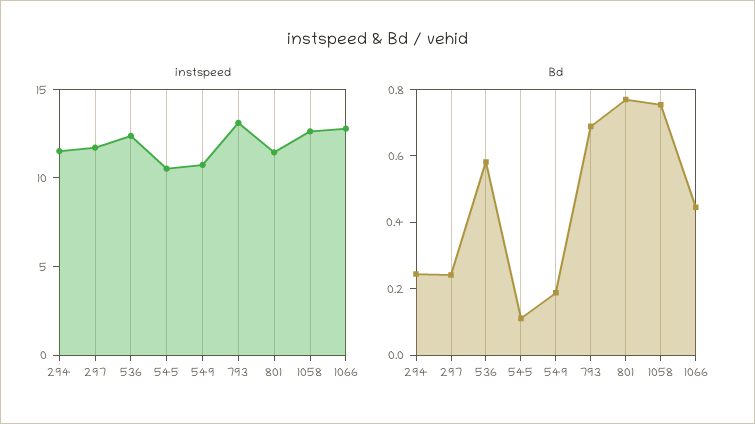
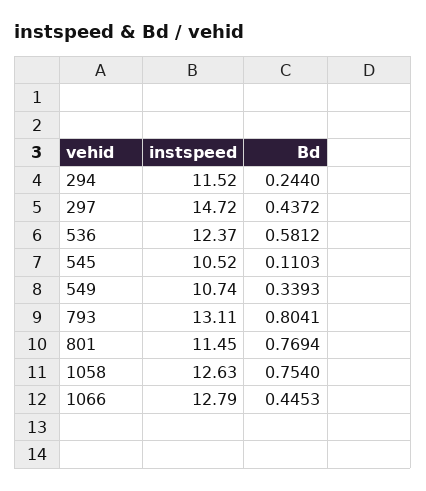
  {
    "instspeed": {
      "294": 11.52,
-     "297": 12,
+     "297": 14.72,
      "536": 12.37,
      "545": 10.52,
      "549": 10.74,
      "793": 13.11,
      "801": 11.45,
      "1058": 12.63,
      "1066": 12.79
    },
    "Bd": {
      "294": 0.244,
-     "297": 0.25,
+     "297": 0.4372,
      "536": 0.5812,
      "545": 0.1103,
-     "549": 0.2,
+     "549": 0.3393,
-     "793": 0.7,
+     "793": 0.8041,
      "801": 0.7694,
      "1058": 0.754,
      "1066": 0.4453
    }
  }

